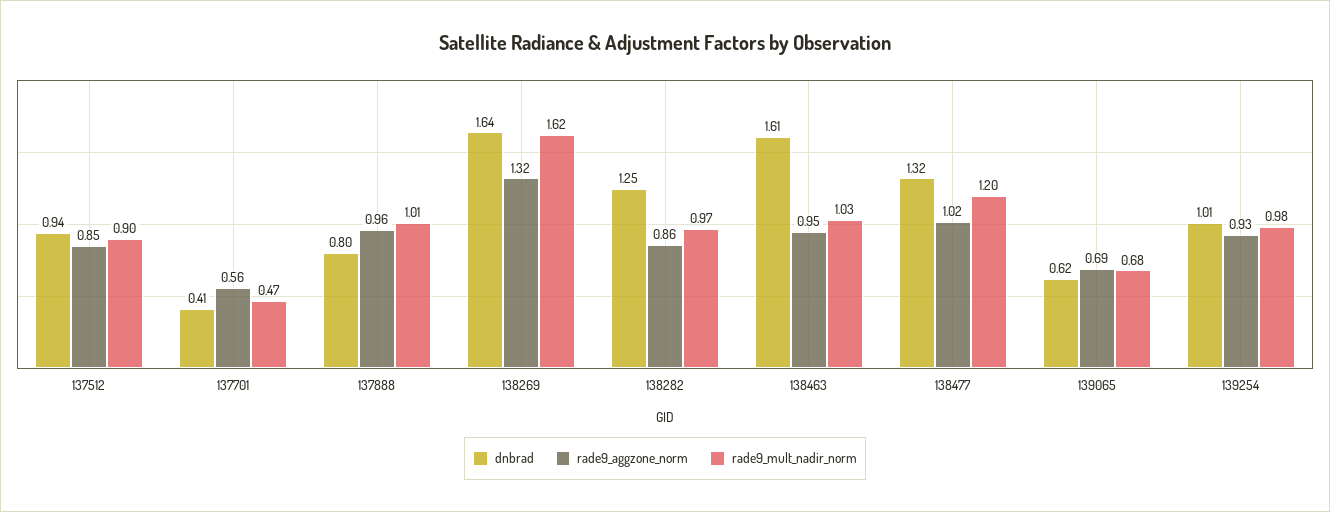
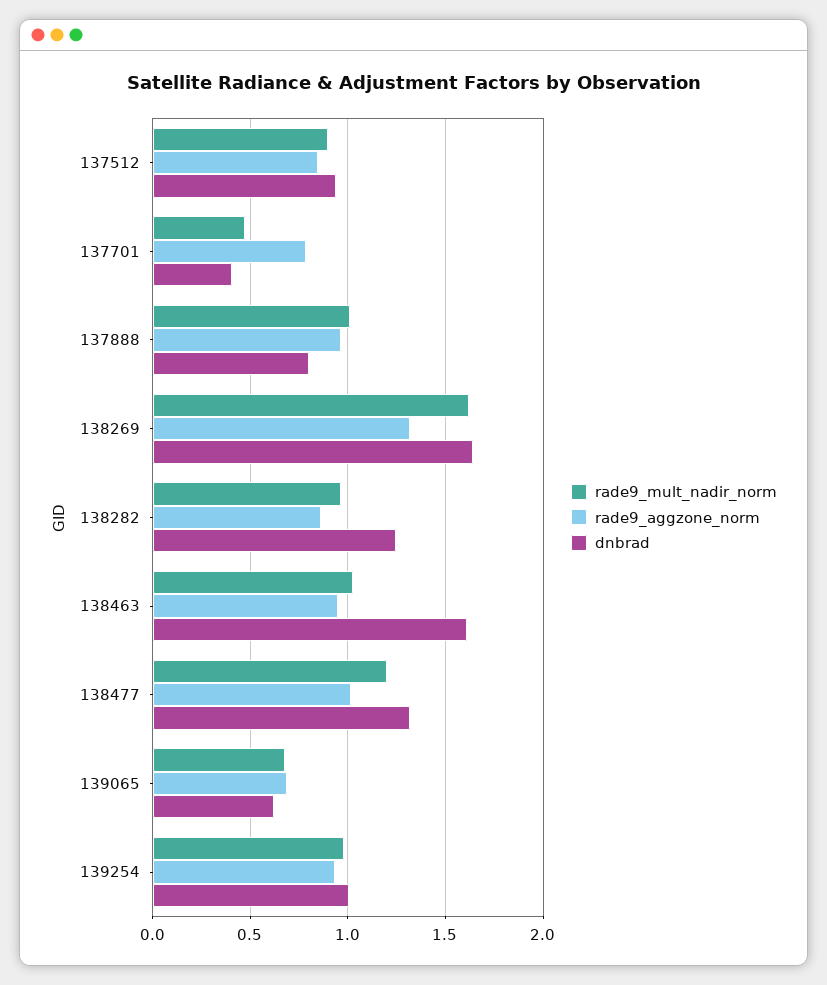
  {
    "dnbrad": {
      "137512": 0.94,
      "137701": 0.41,
      "137888": 0.8,
      "138269": 1.64,
      "138282": 1.25,
      "138463": 1.61,
      "138477": 1.32,
      "139065": 0.62,
      "139254": 1.01
    },
    "rade9_aggzone_norm": {
      "137512": 0.85,
-     "137701": 0.56,
+     "137701": 0.8,
      "137888": 0.96,
      "138269": 1.32,
      "138282": 0.86,
      "138463": 0.95,
      "138477": 1.02,
      "139065": 0.69,
      "139254": 0.93
    },
    "rade9_mult_nadir_norm": {
      "137512": 0.9,
      "137701": 0.47,
      "137888": 1.01,
      "138269": 1.62,
      "138282": 0.97,
      "138463": 1.03,
      "138477": 1.2,
      "139065": 0.68,
      "139254": 0.98
    }
  }

